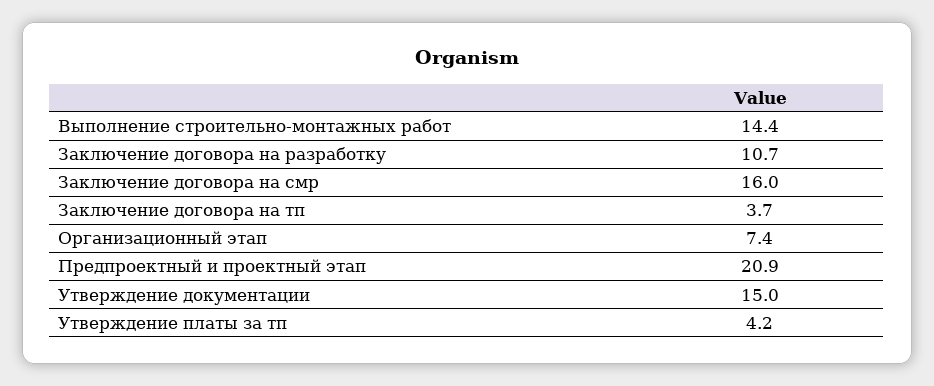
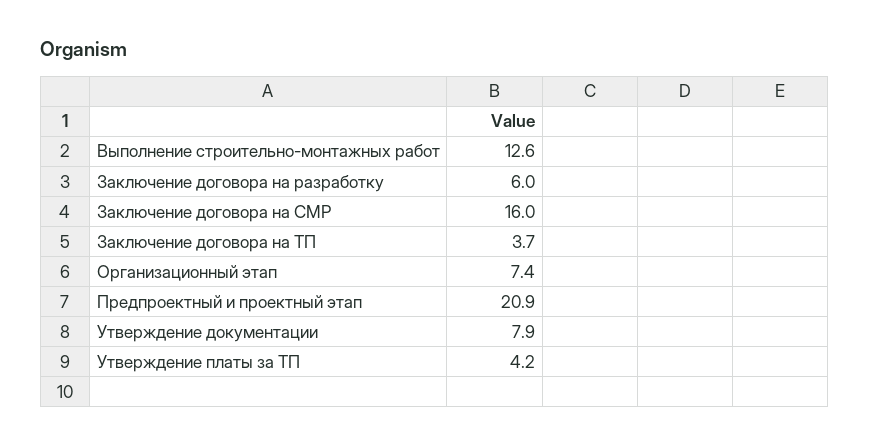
  {
-   "Выполнение строительно-монтажных работ": 14.4,
+   "Выполнение строительно-монтажных работ": 12.6,
-   "Заключение договора на разработку": 10.7,
+   "Заключение договора на разработку": 6,
    "Заключение договора на смр": 16,
    "Заключение договора на тп": 3.7,
    "Организационный этап": 7.4,
    "Предпроектный и проектный этап": 20.9,
-   "Утверждение документации": 15,
+   "Утверждение документации": 7.9,
    "Утверждение платы за тп": 4.2
  }

